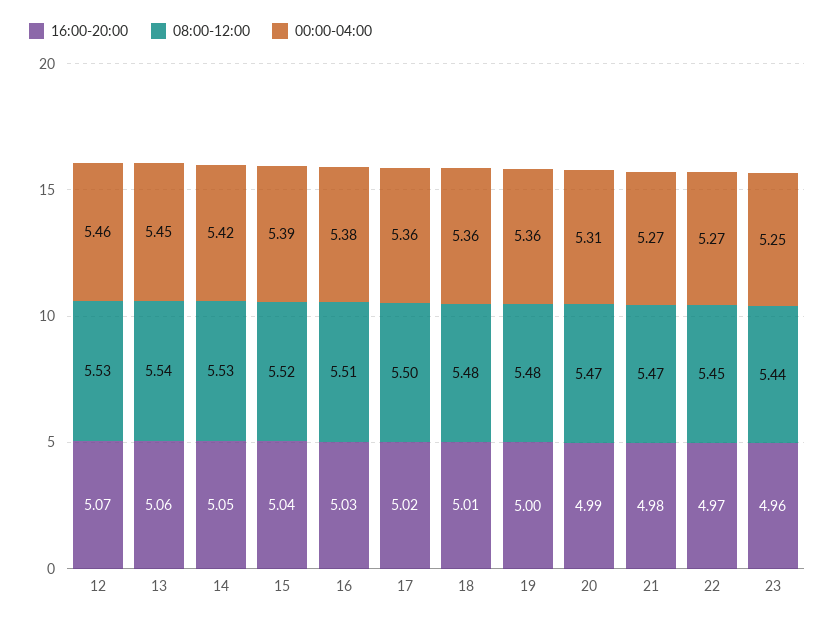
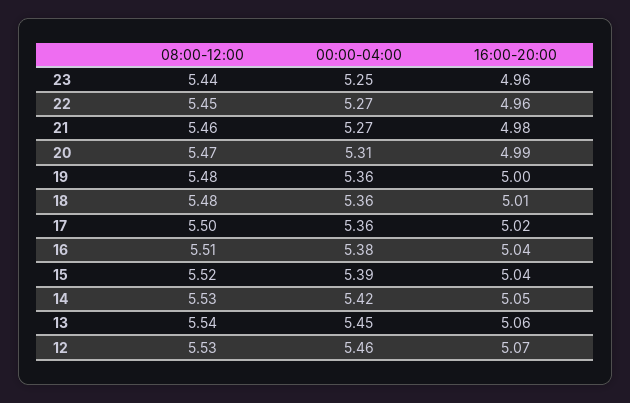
  {
    "16:00-20:00": {
      "12": 5.07,
      "13": 5.06,
      "14": 5.05,
      "15": 5.04,
-     "16": 5.03,
+     "16": 5.04,
      "17": 5.02,
      "18": 5.01,
      "19": 5,
      "20": 4.99,
      "21": 4.98,
-     "22": 4.97,
+     "22": 4.96,
      "23": 4.96
    },
    "08:00-12:00": {
      "12": 5.53,
      "13": 5.54,
      "14": 5.53,
      "15": 5.52,
      "16": 5.51,
      "17": 5.5,
      "18": 5.48,
      "19": 5.48,
      "20": 5.47,
-     "21": 5.47,
+     "21": 5.46,
      "22": 5.45,
      "23": 5.44
    },
    "00:00-04:00": {
      "12": 5.46,
      "13": 5.45,
      "14": 5.42,
      "15": 5.39,
      "16": 5.38,
      "17": 5.36,
      "18": 5.36,
      "19": 5.36,
      "20": 5.31,
      "21": 5.27,
      "22": 5.27,
      "23": 5.25
    }
  }

